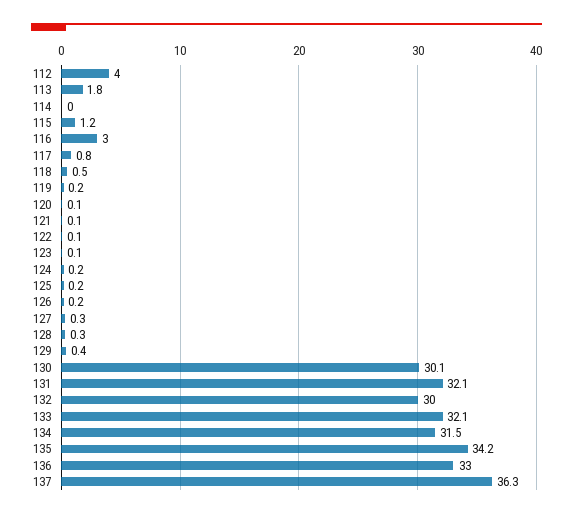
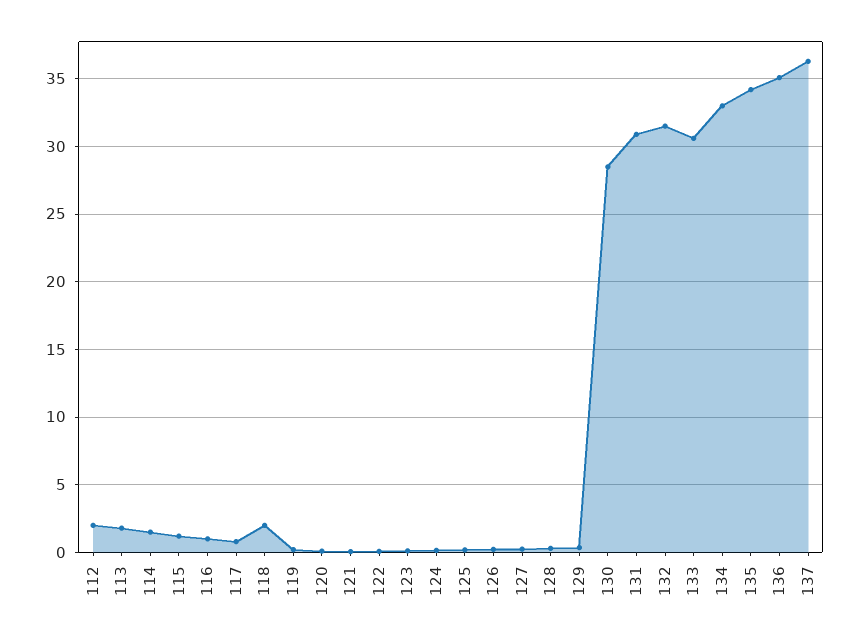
  {
-   "112": 4,
+   "112": 2,
    "113": 1.8,
-   "114": 0,
+   "114": 1.5,
    "115": 1.2,
-   "116": 3,
+   "116": 1,
    "117": 0.8,
-   "118": 0.5,
+   "118": 2,
    "119": 0.2,
    "120": 0.1,
    "121": 0.1,
    "122": 0.1,
    "123": 0.1,
    "124": 0.2,
    "125": 0.2,
    "126": 0.2,
    "127": 0.3,
    "128": 0.3,
    "129": 0.4,
-   "130": 30.1,
+   "130": 28.5,
-   "131": 32.1,
+   "131": 31,
-   "132": 30,
+   "132": 31.5,
-   "133": 32.1,
+   "133": 30.5,
-   "134": 31.5,
+   "134": 33,
    "135": 34.2,
-   "136": 33,
+   "136": 35,
    "137": 36.3
  }

